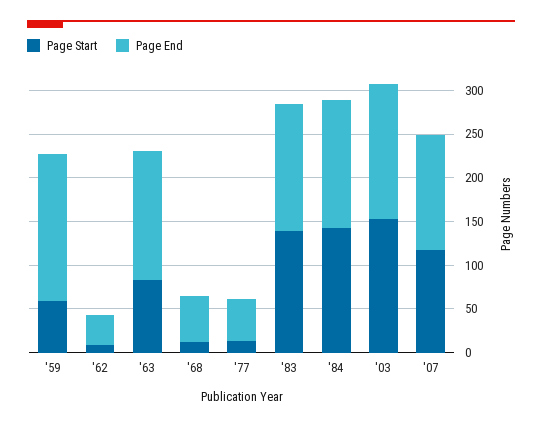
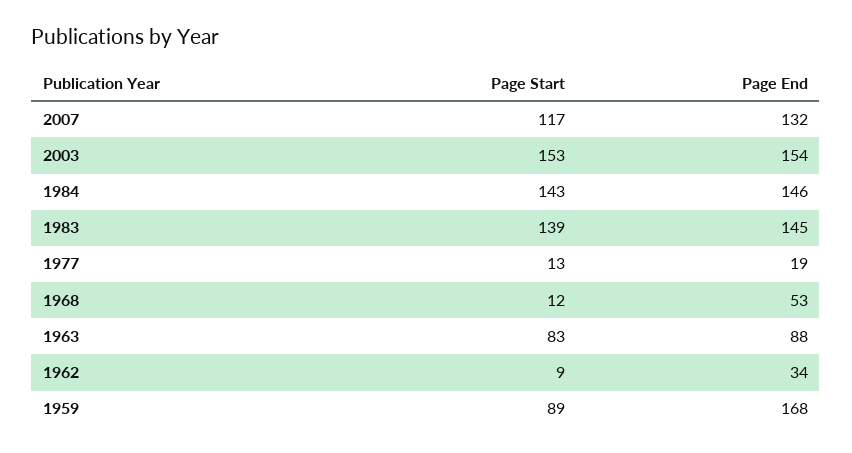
  {
    "Page Start": {
-     "'59": 60,
+     "'59": 89,
      "'62": 9,
      "'63": 83,
      "'68": 12,
      "'77": 13,
      "'83": 139,
      "'84": 143,
      "'03": 153,
      "'07": 117
    },
    "Page End": {
      "'59": 168,
      "'62": 34,
-     "'63": 150,
+     "'63": 88,
      "'68": 53,
-     "'77": 50,
+     "'77": 19,
      "'83": 145,
      "'84": 146,
      "'03": 154,
      "'07": 132
    }
  }

